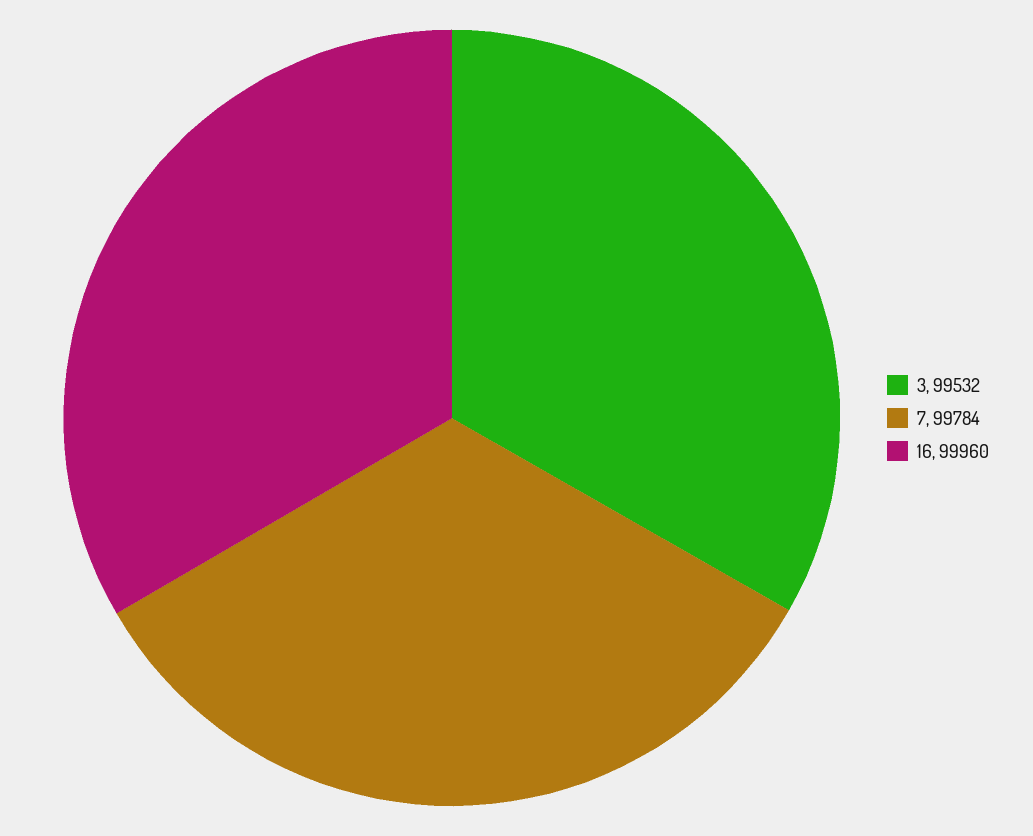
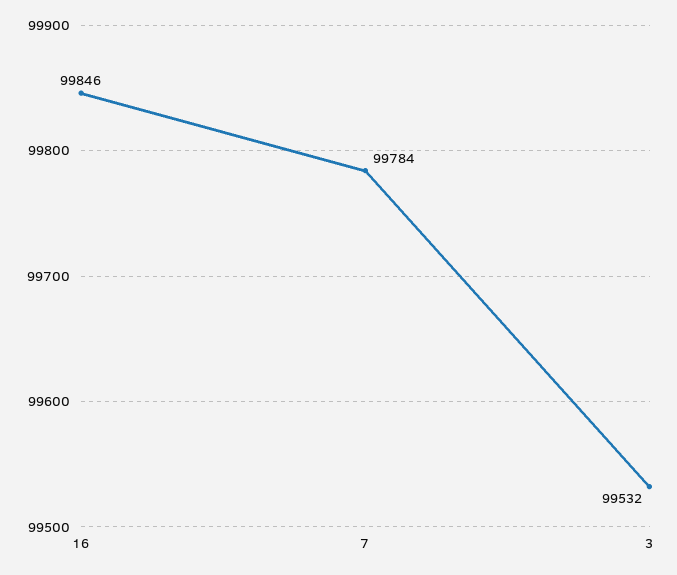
  {
    "3": 99532,
    "7": 99784,
-   "16": 99960
+   "16": 99846
  }

